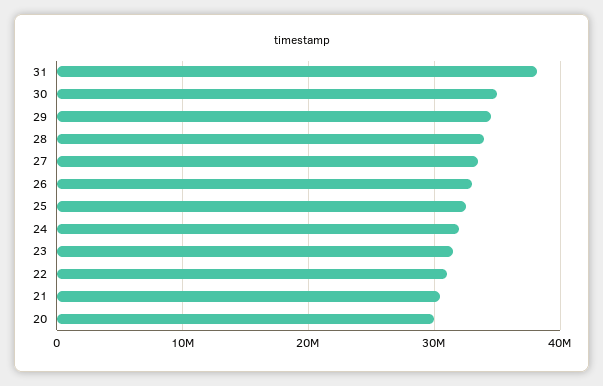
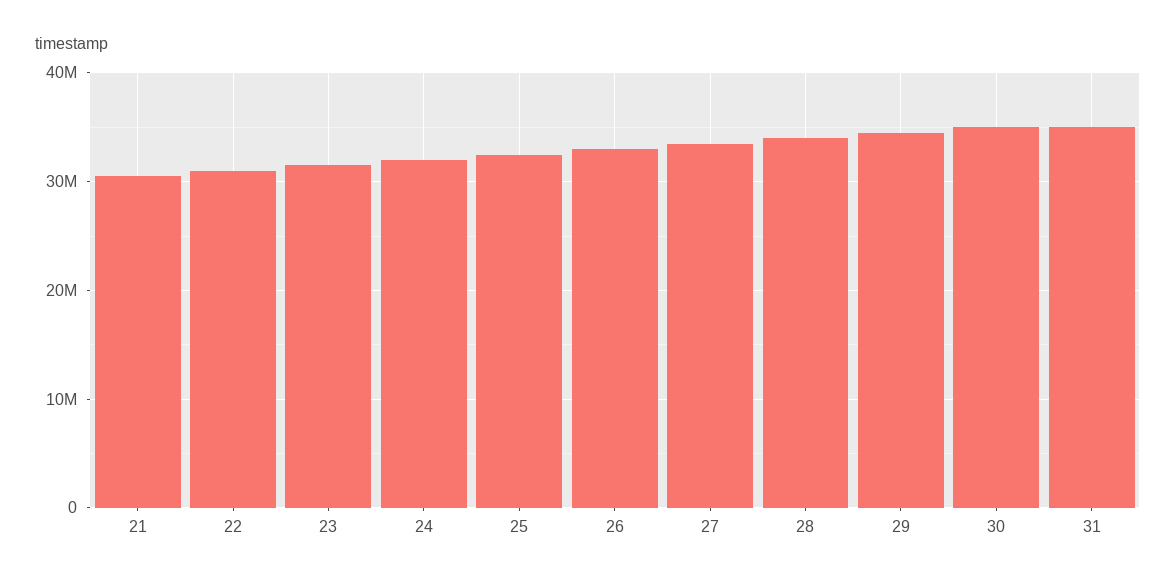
  {
-   "31": 38000000,
+   "31": 35000000,
    "30": 35000000,
    "29": 34000000,
    "28": 34000000,
    "27": 33000000,
    "26": 33000000,
    "25": 32000000,
    "24": 32000000,
    "23": 31000000,
    "22": 31000000,
-   "21": 30000000,
+   "21": 30000000
-   "20": 30000000
  }

